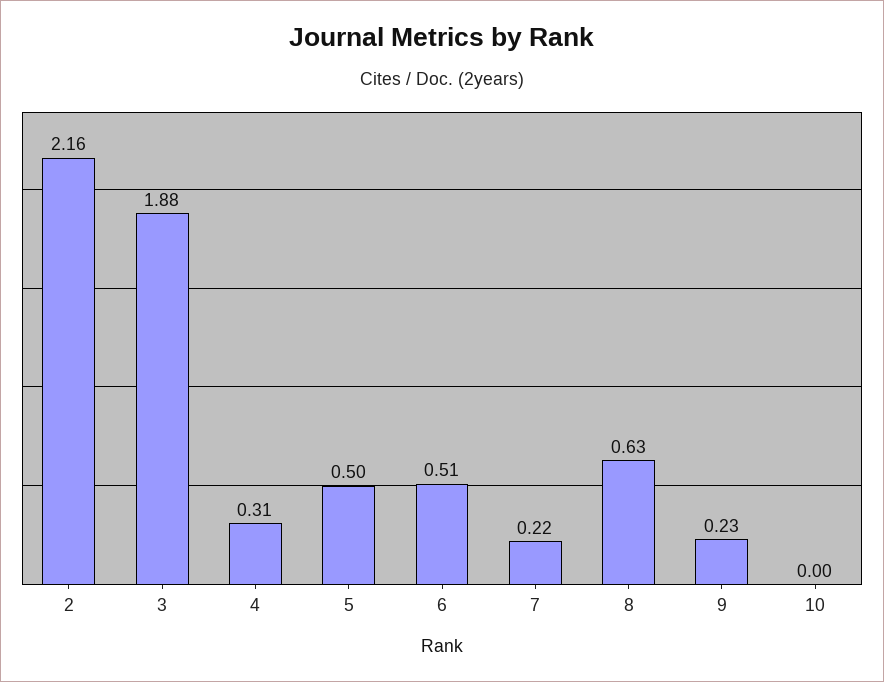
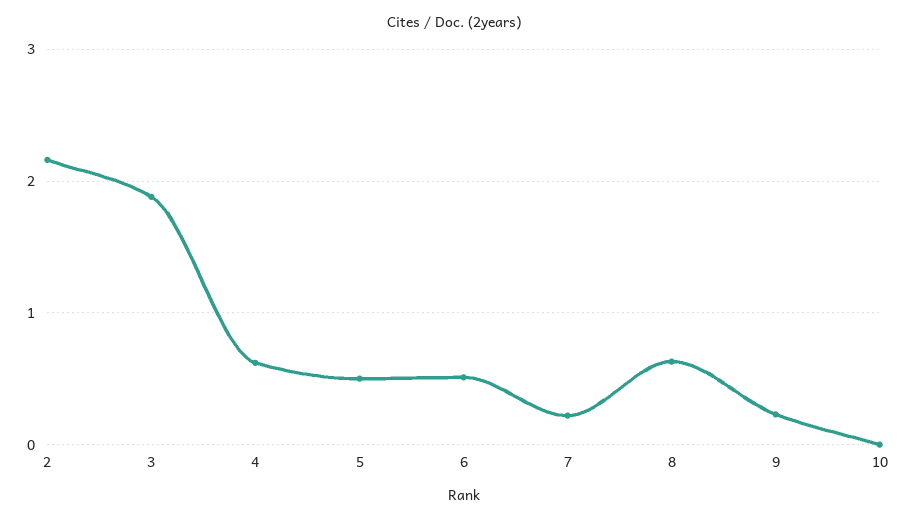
  {
    "2": 2.16,
    "3": 1.88,
-   "4": 0.31,
+   "4": 0.6,
    "5": 0.5,
    "6": 0.51,
    "7": 0.22,
    "8": 0.63,
    "9": 0.23,
    "10": 0
  }

